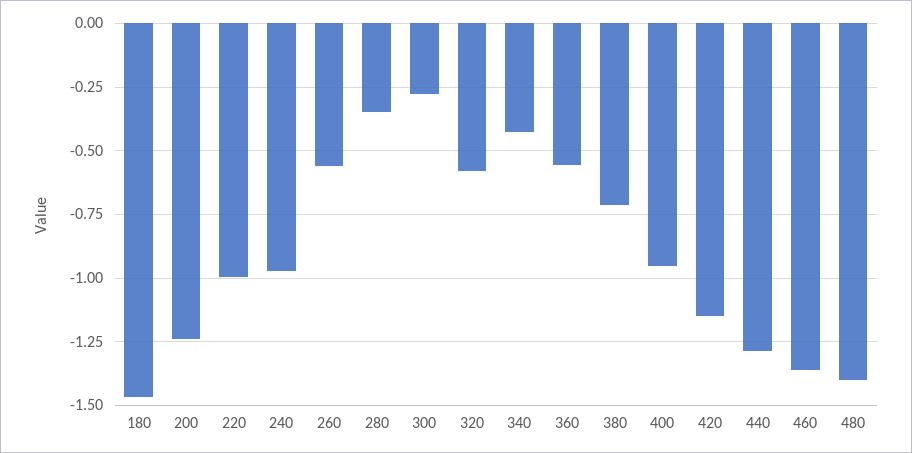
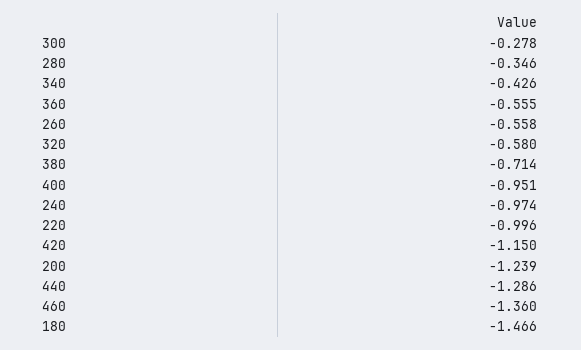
  {
    "180": -1.466,
    "200": -1.239,
    "220": -0.996,
    "240": -0.974,
    "260": -0.558,
    "280": -0.346,
    "300": -0.278,
    "320": -0.58,
    "340": -0.426,
    "360": -0.555,
    "380": -0.714,
    "400": -0.951,
    "420": -1.15,
    "440": -1.286,
-   "460": -1.36,
+   "460": -1.36
-   "480": -1.4
  }

